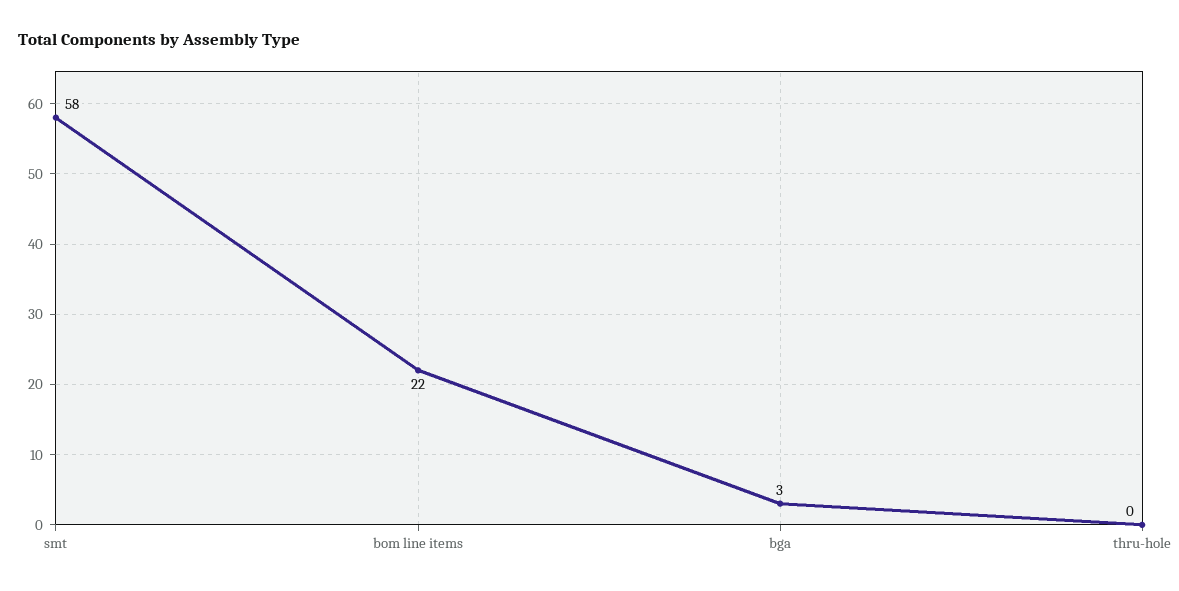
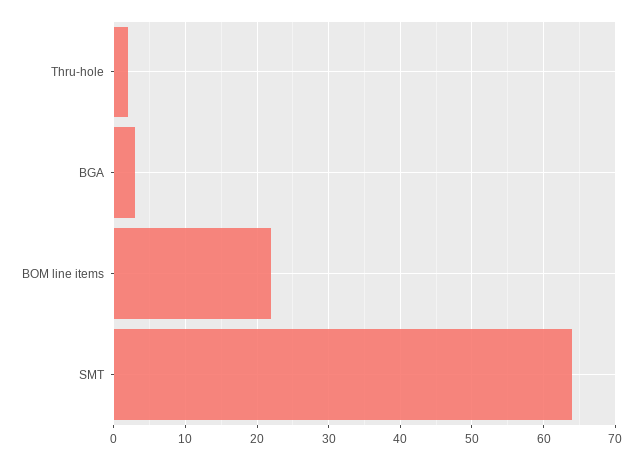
  {
-   "smt": 58,
+   "smt": 64,
    "bom line items": 22,
    "bga": 3,
-   "thru-hole": 0
+   "thru-hole": 2
  }

